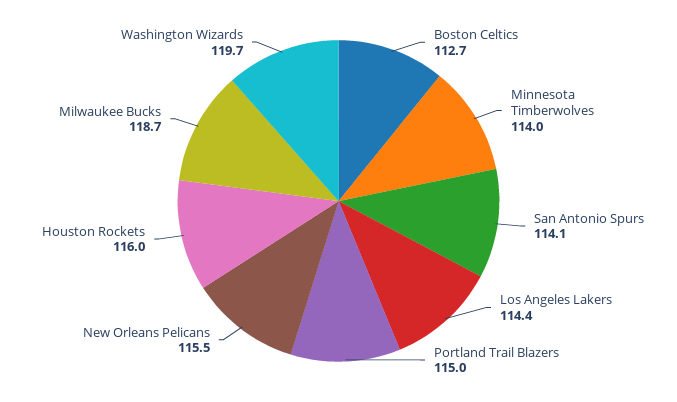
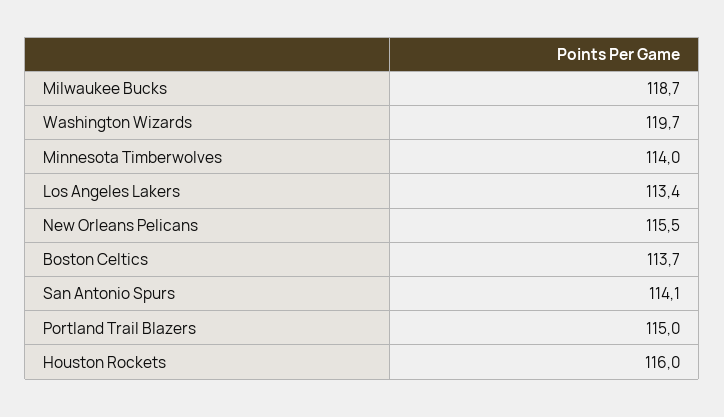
  {
-   "Boston Celtics": 112.7,
+   "Boston Celtics": 113.7,
    "Minnesota Timberwolves": 114,
    "San Antonio Spurs": 114.1,
-   "Los Angeles Lakers": 114.4,
+   "Los Angeles Lakers": 113.4,
    "Portland Trail Blazers": 115,
    "New Orleans Pelicans": 115.5,
    "Houston Rockets": 116,
    "Milwaukee Bucks": 118.7,
    "Washington Wizards": 119.7
  }

